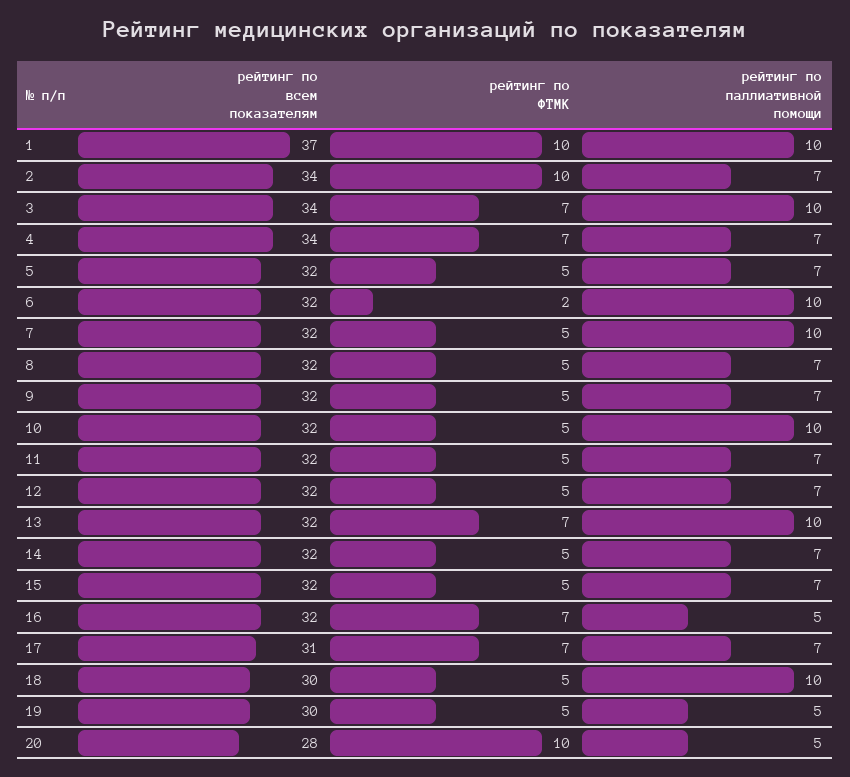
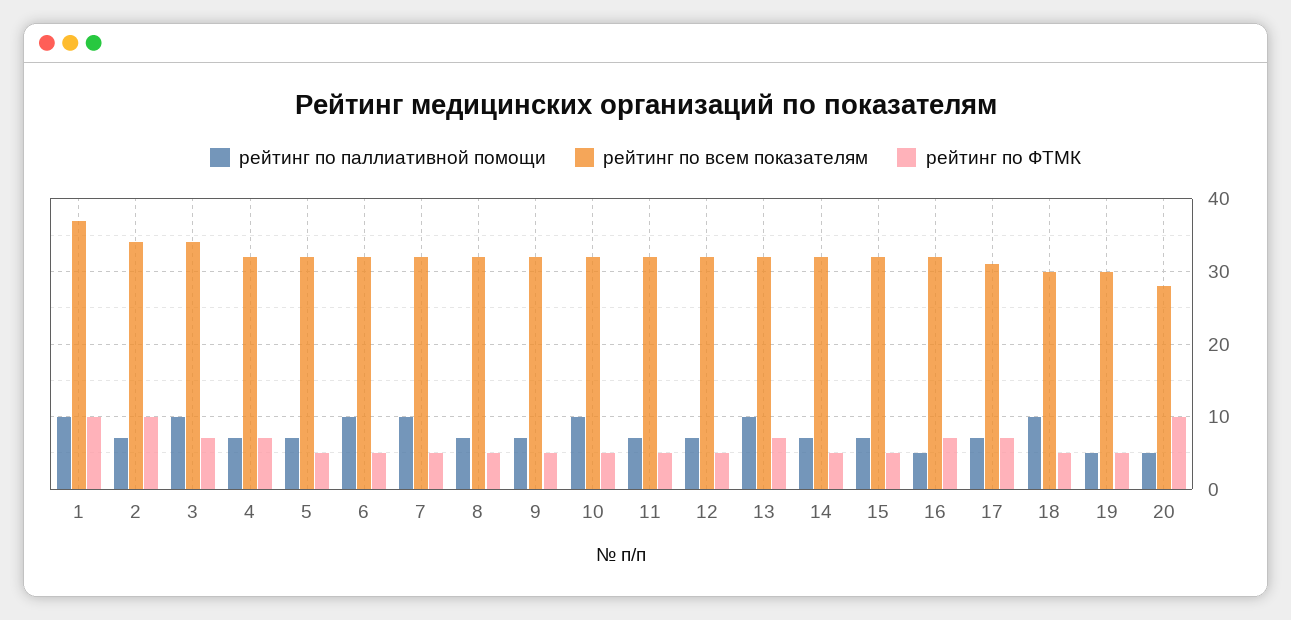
  {
    "рейтинг по всем показателям": {
      "1": 37,
      "2": 34,
      "3": 34,
-     "4": 34,
+     "4": 32,
      "5": 32,
      "6": 32,
      "7": 32,
      "8": 32,
      "9": 32,
      "10": 32,
      "11": 32,
      "12": 32,
      "13": 32,
      "14": 32,
      "15": 32,
      "16": 32,
      "17": 31,
      "18": 30,
      "19": 30,
      "20": 28
    },
    "рейтинг по ФТМК": {
      "1": 10,
      "2": 10,
      "3": 7,
      "4": 7,
      "5": 5,
-     "6": 2,
+     "6": 5,
      "7": 5,
      "8": 5,
      "9": 5,
      "10": 5,
      "11": 5,
      "12": 5,
      "13": 7,
      "14": 5,
      "15": 5,
      "16": 7,
      "17": 7,
      "18": 5,
      "19": 5,
      "20": 10
    },
    "рейтинг по паллиативной помощи": {
      "1": 10,
      "2": 7,
      "3": 10,
      "4": 7,
      "5": 7,
      "6": 10,
      "7": 10,
      "8": 7,
      "9": 7,
      "10": 10,
      "11": 7,
      "12": 7,
      "13": 10,
      "14": 7,
      "15": 7,
      "16": 5,
      "17": 7,
      "18": 10,
      "19": 5,
      "20": 5
    }
  }

